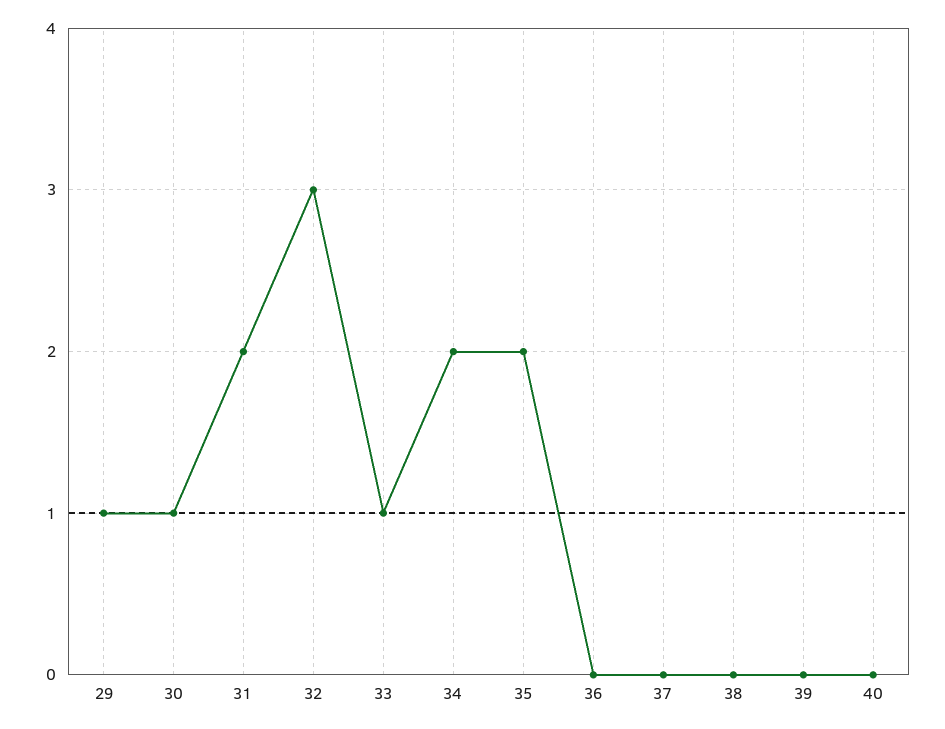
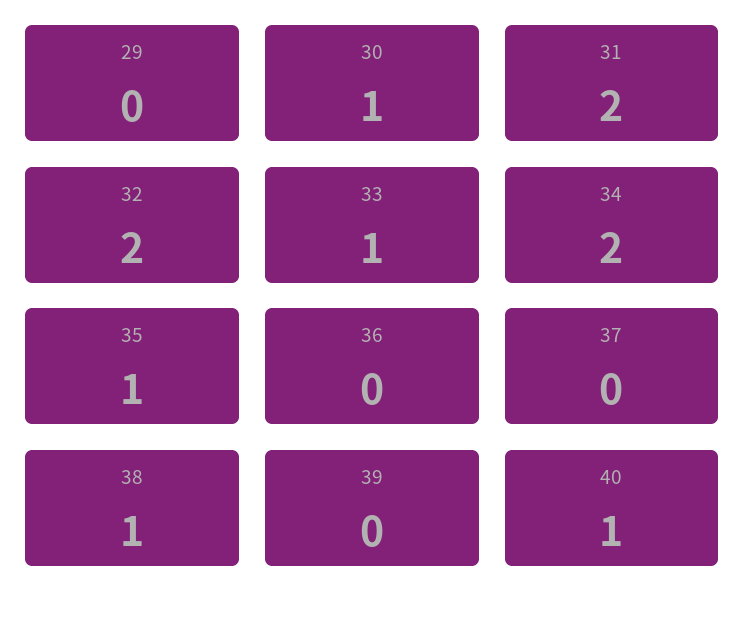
  {
-   "29": 1,
+   "29": 0,
    "30": 1,
    "31": 2,
-   "32": 3,
+   "32": 2,
    "33": 1,
    "34": 2,
-   "35": 2,
+   "35": 1,
    "36": 0,
    "37": 0,
-   "38": 0,
+   "38": 1,
    "39": 0,
-   "40": 0
+   "40": 1
  }

